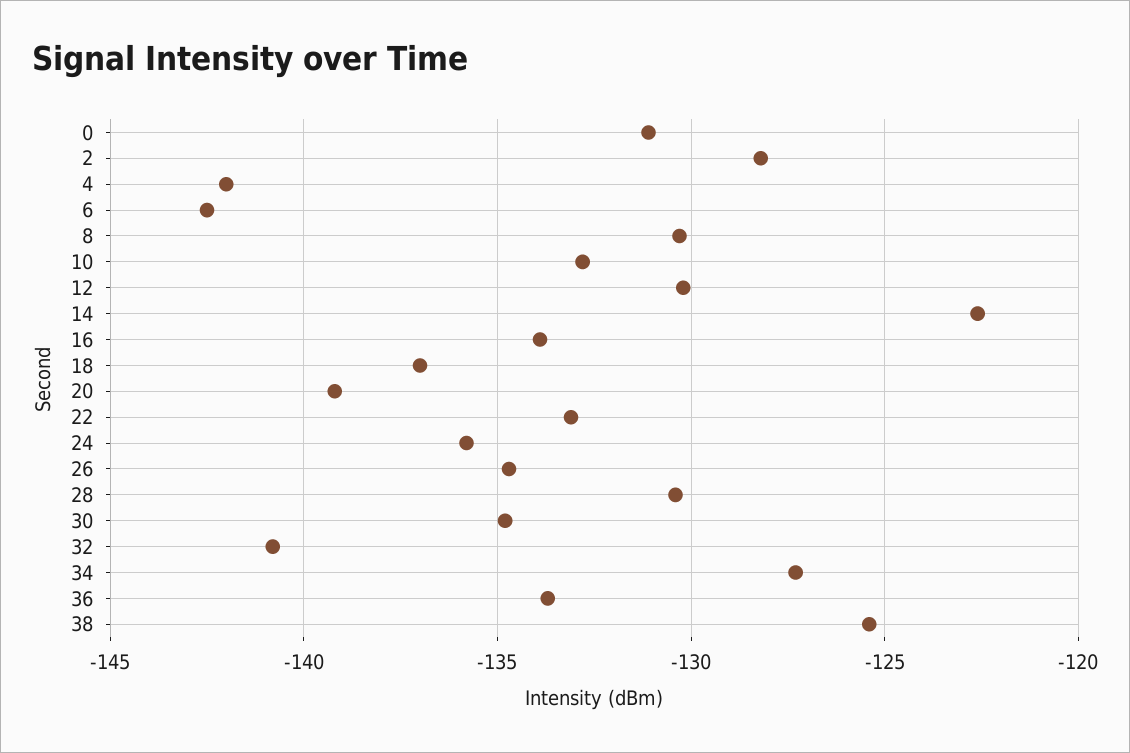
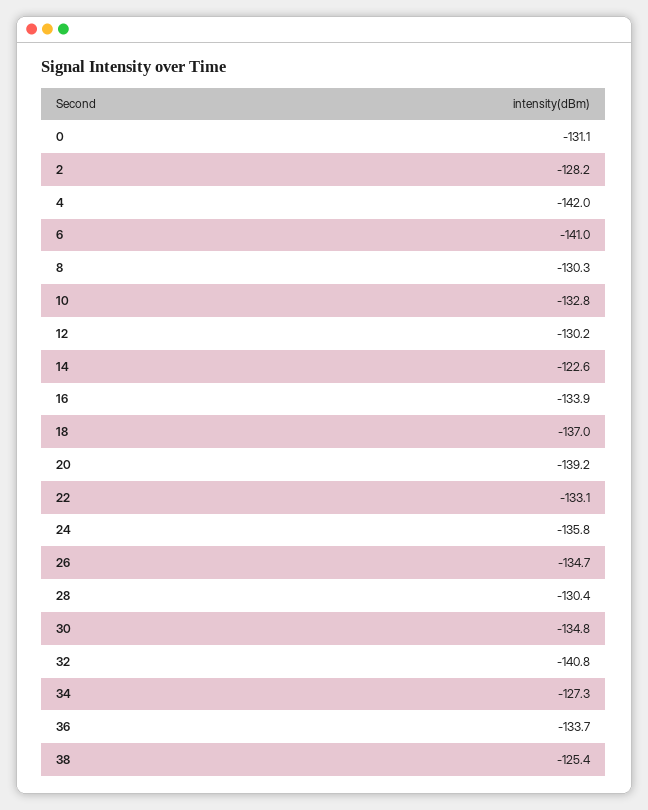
  {
    "0": -131.1,
    "2": -128.2,
    "4": -142,
-   "6": -142.5,
+   "6": -141,
    "8": -130.3,
    "10": -132.8,
    "12": -130.2,
    "14": -122.6,
    "16": -133.9,
    "18": -137,
    "20": -139.2,
    "22": -133.1,
    "24": -135.8,
    "26": -134.7,
    "28": -130.4,
    "30": -134.8,
    "32": -140.8,
    "34": -127.3,
    "36": -133.7,
    "38": -125.4
  }

